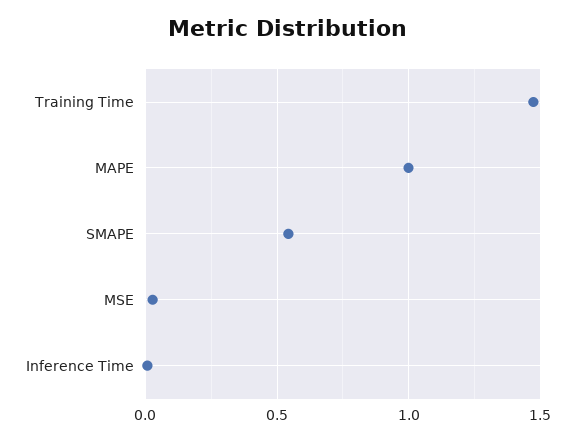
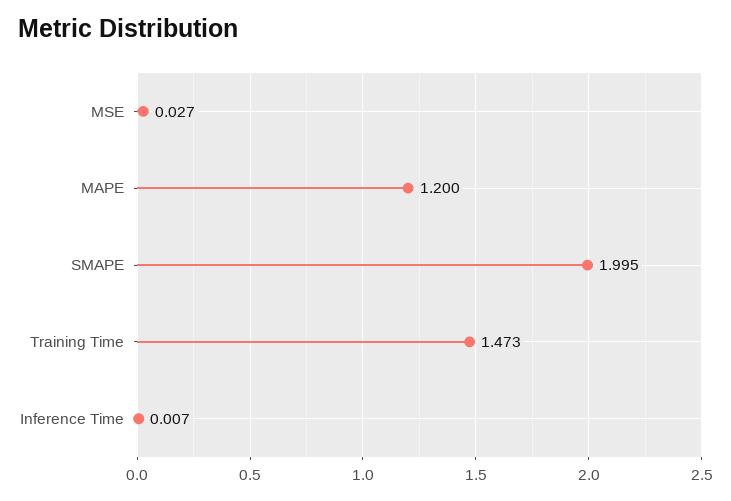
  {
    "Training Time": 1.473,
-   "MAPE": 1,
+   "MAPE": 1.2,
-   "SMAPE": 0.55,
+   "SMAPE": 1.995,
    "MSE": 0.027,
    "Inference Time": 0.007
  }

